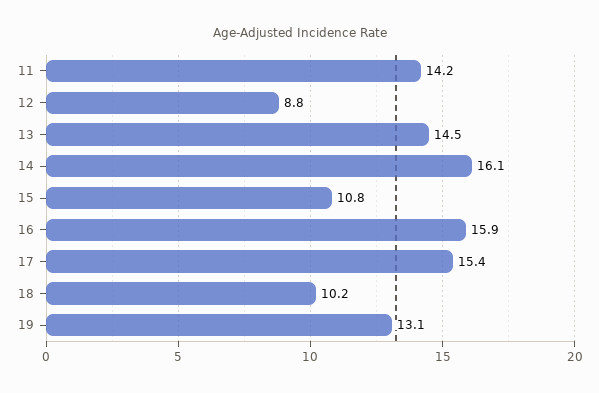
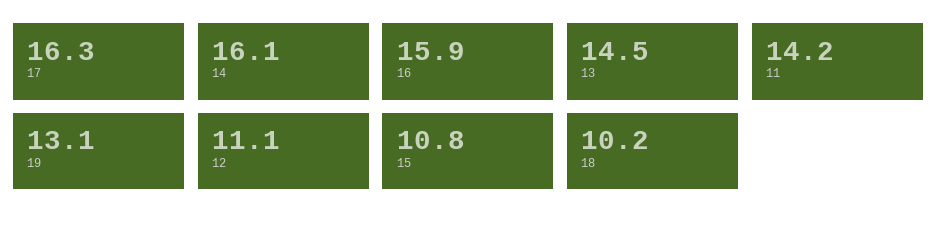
  {
    "11": 14.2,
-   "12": 8.8,
+   "12": 11.1,
    "13": 14.5,
    "14": 16.1,
    "15": 10.8,
    "16": 15.9,
-   "17": 15.4,
+   "17": 16.3,
    "18": 10.2,
    "19": 13.1
  }

